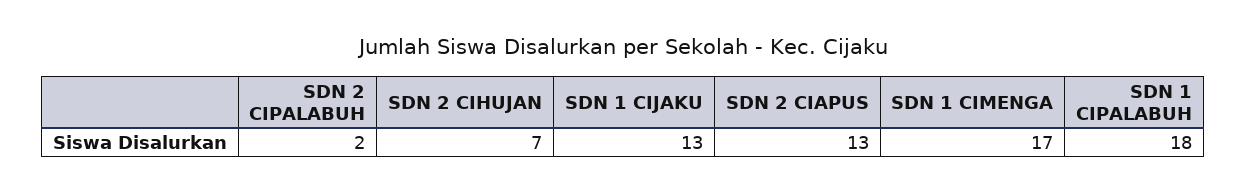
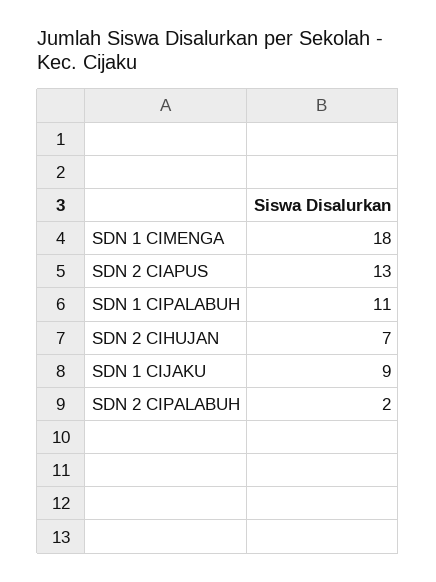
  {
    "SDN 2 CIPALABUH": 2,
    "SDN 2 CIHUJAN": 7,
-   "SDN 1 CIJAKU": 13,
+   "SDN 1 CIJAKU": 9,
    "SDN 2 CIAPUS": 13,
-   "SDN 1 CIMENGA": 17,
+   "SDN 1 CIMENGA": 18,
-   "SDN 1 CIPALABUH": 18
+   "SDN 1 CIPALABUH": 11
  }

